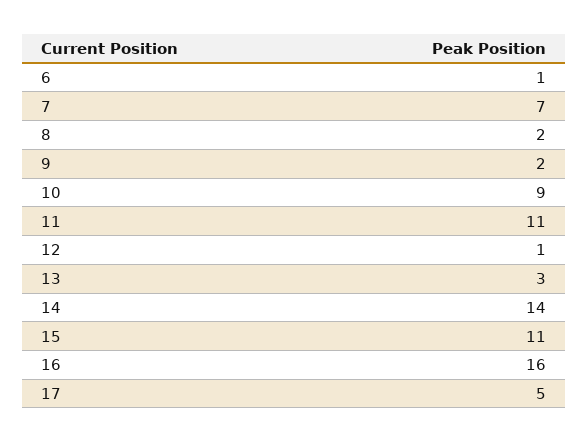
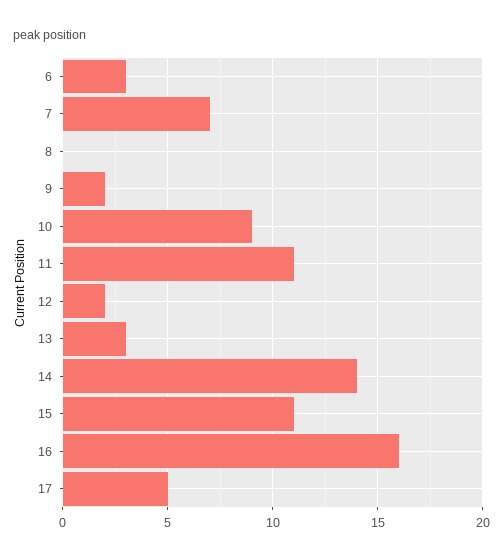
  {
-   "6": 1,
+   "6": 3,
    "7": 7,
-   "8": 2,
+   "8": 0,
    "9": 2,
    "10": 9,
    "11": 11,
-   "12": 1,
+   "12": 2,
    "13": 3,
    "14": 14,
    "15": 11,
    "16": 16,
    "17": 5
  }

